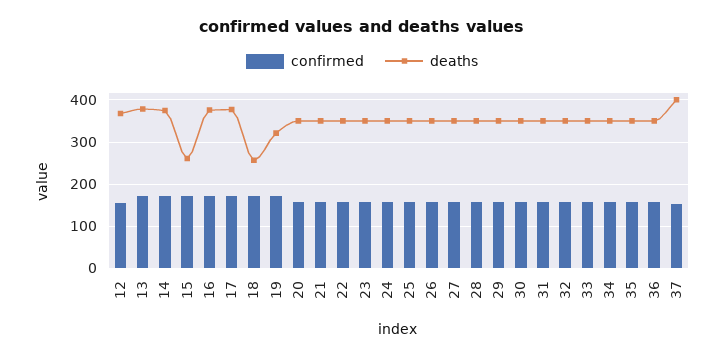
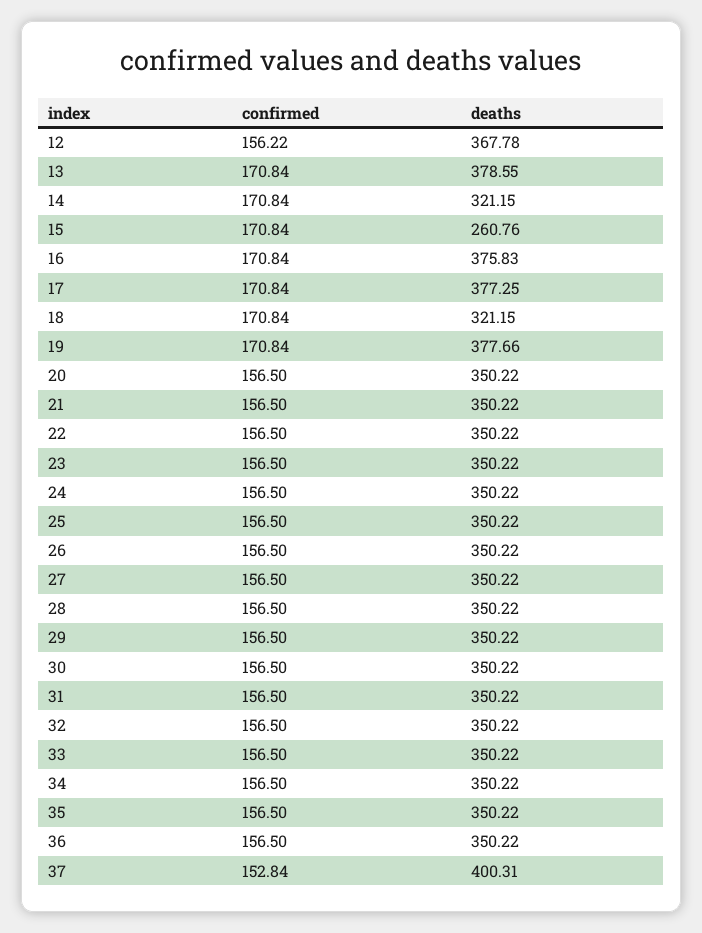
  {
    "confirmed": {
      "12": 156.22,
      "13": 170.84,
      "14": 170.84,
      "15": 170.84,
      "16": 170.84,
      "17": 170.84,
      "18": 170.84,
      "19": 170.84,
      "20": 156.5,
      "21": 156.5,
      "22": 156.5,
      "23": 156.5,
      "24": 156.5,
      "25": 156.5,
      "26": 156.5,
      "27": 156.5,
      "28": 156.5,
      "29": 156.5,
      "30": 156.5,
      "31": 156.5,
      "32": 156.5,
      "33": 156.5,
      "34": 156.5,
      "35": 156.5,
      "36": 156.5,
      "37": 152.84
    },
    "deaths": {
      "12": 367.78,
      "13": 378.55,
-     "14": 380,
+     "14": 321.15,
      "15": 260.76,
      "16": 375.83,
      "17": 377.25,
-     "18": 260,
+     "18": 321.15,
-     "19": 320,
+     "19": 377.66,
      "20": 350.22,
      "21": 350.22,
      "22": 350.22,
      "23": 350.22,
      "24": 350.22,
      "25": 350.22,
      "26": 350.22,
      "27": 350.22,
      "28": 350.22,
      "29": 350.22,
      "30": 350.22,
      "31": 350.22,
      "32": 350.22,
      "33": 350.22,
      "34": 350.22,
      "35": 350.22,
      "36": 350.22,
      "37": 400.31
    }
  }

